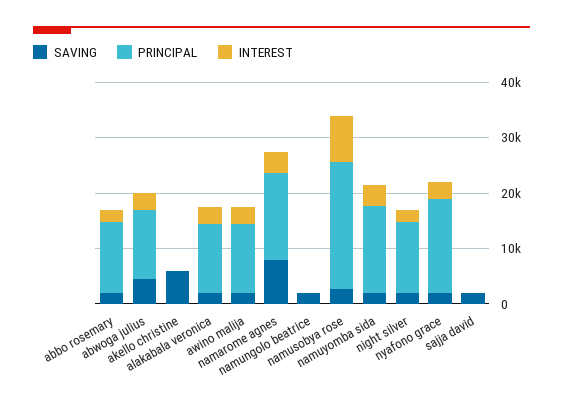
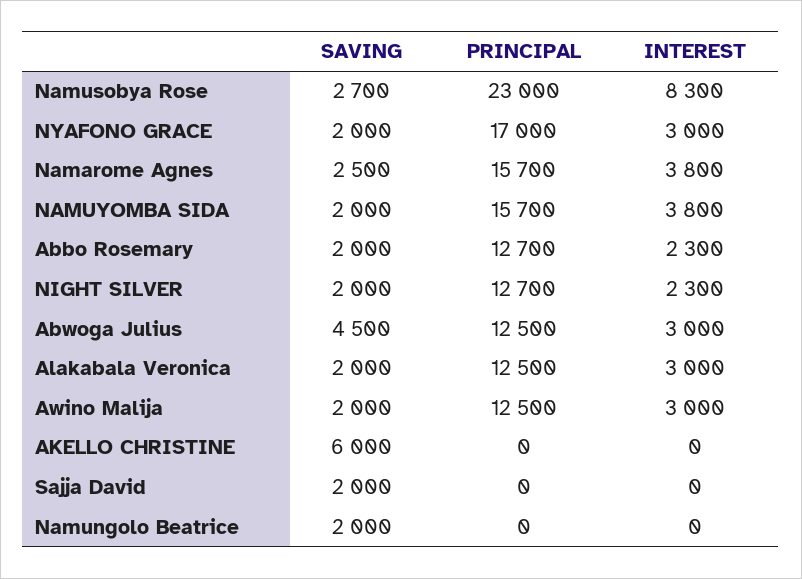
  {
    "SAVING": {
      "abbo rosemary": 2000,
      "abwoga julius": 4500,
      "akello christine": 6000,
      "alakabala veronica": 2000,
      "awino malija": 2000,
-     "namarome agnes": 8000,
+     "namarome agnes": 2500,
      "namungolo beatrice": 2000,
      "namusobya rose": 2700,
      "namuyomba sida": 2000,
      "night silver": 2000,
      "nyafono grace": 2000,
      "sajja david": 2000
    },
    "PRINCIPAL": {
      "abbo rosemary": 12700,
      "abwoga julius": 12500,
      "akello christine": 0,
      "alakabala veronica": 12500,
      "awino malija": 12500,
      "namarome agnes": 15700,
      "namungolo beatrice": 0,
      "namusobya rose": 23000,
      "namuyomba sida": 15700,
      "night silver": 12700,
      "nyafono grace": 17000,
      "sajja david": 0
    },
    "INTEREST": {
      "abbo rosemary": 2300,
      "abwoga julius": 3000,
      "akello christine": 0,
      "alakabala veronica": 3000,
      "awino malija": 3000,
      "namarome agnes": 3800,
      "namungolo beatrice": 0,
      "namusobya rose": 8300,
      "namuyomba sida": 3800,
      "night silver": 2300,
      "nyafono grace": 3000,
      "sajja david": 0
    }
  }

